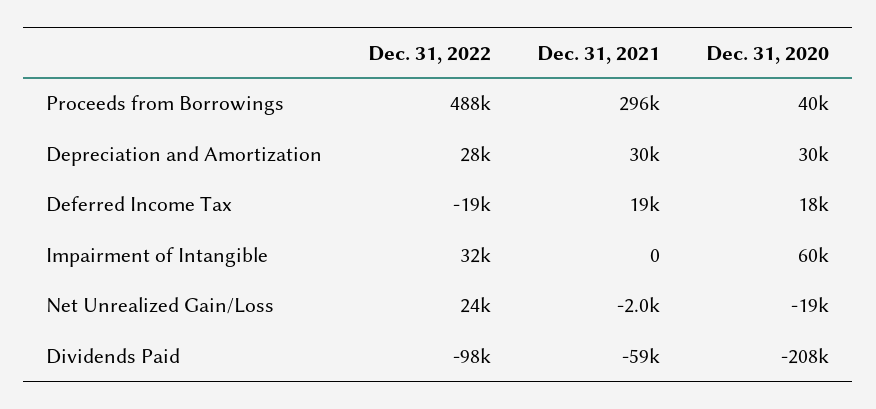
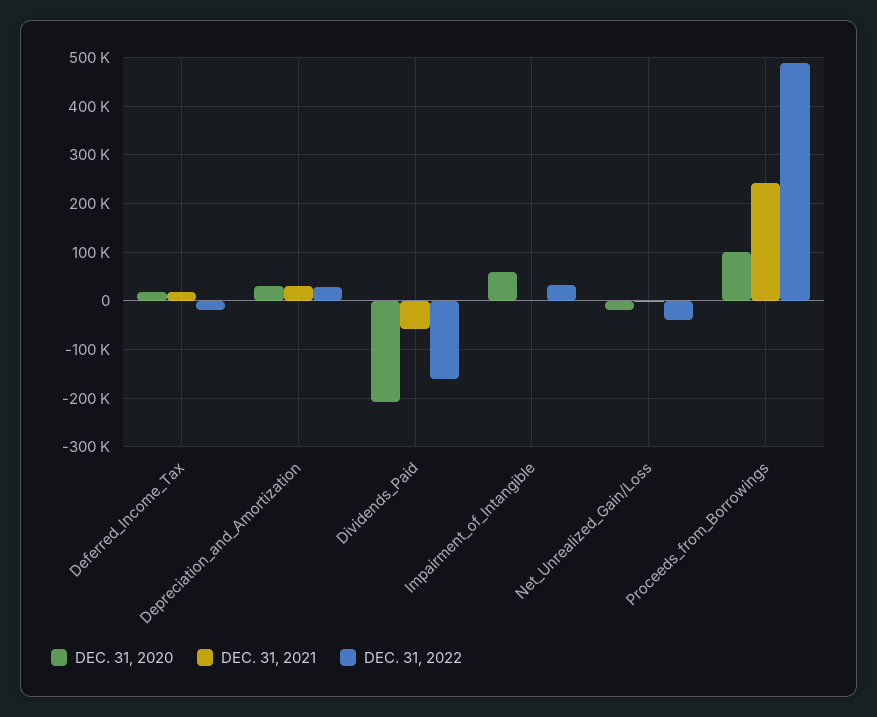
  {
    "Dec. 31, 2022": {
      "Proceeds from Borrowings": 488000,
      "Depreciation and Amortization": 28000,
      "Deferred Income Tax": -19000,
      "Impairment of Intangible": 32000,
-     "Net Unrealized Gain/Loss": 24000,
+     "Net Unrealized Gain/Loss": -40000,
-     "Dividends Paid": -98000
+     "Dividends Paid": -160000
    },
    "Dec. 31, 2021": {
-     "Proceeds from Borrowings": 296000,
+     "Proceeds from Borrowings": 240000,
      "Depreciation and Amortization": 30000,
      "Deferred Income Tax": 19000,
      "Impairment of Intangible": 0,
      "Net Unrealized Gain/Loss": -2000,
      "Dividends Paid": -59000
    },
    "Dec. 31, 2020": {
-     "Proceeds from Borrowings": 40000,
+     "Proceeds from Borrowings": 100000,
      "Depreciation and Amortization": 30000,
      "Deferred Income Tax": 18000,
      "Impairment of Intangible": 60000,
      "Net Unrealized Gain/Loss": -19000,
      "Dividends Paid": -208000
    }
  }

